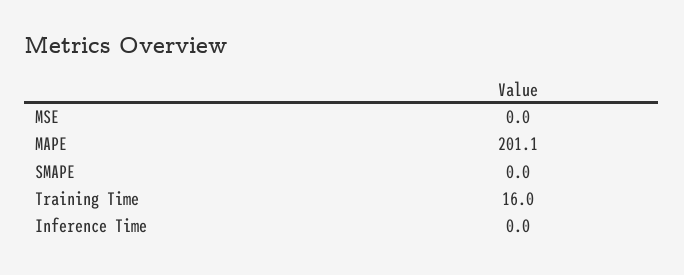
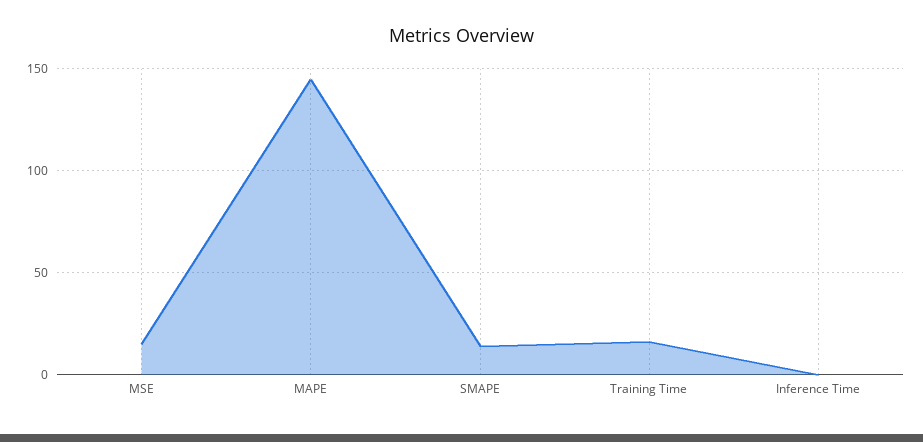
  {
-   "MSE": 0,
+   "MSE": 15,
-   "MAPE": 201.1,
+   "MAPE": 145,
-   "SMAPE": 0,
+   "SMAPE": 15,
    "Training Time": 16,
    "Inference Time": 0
  }

